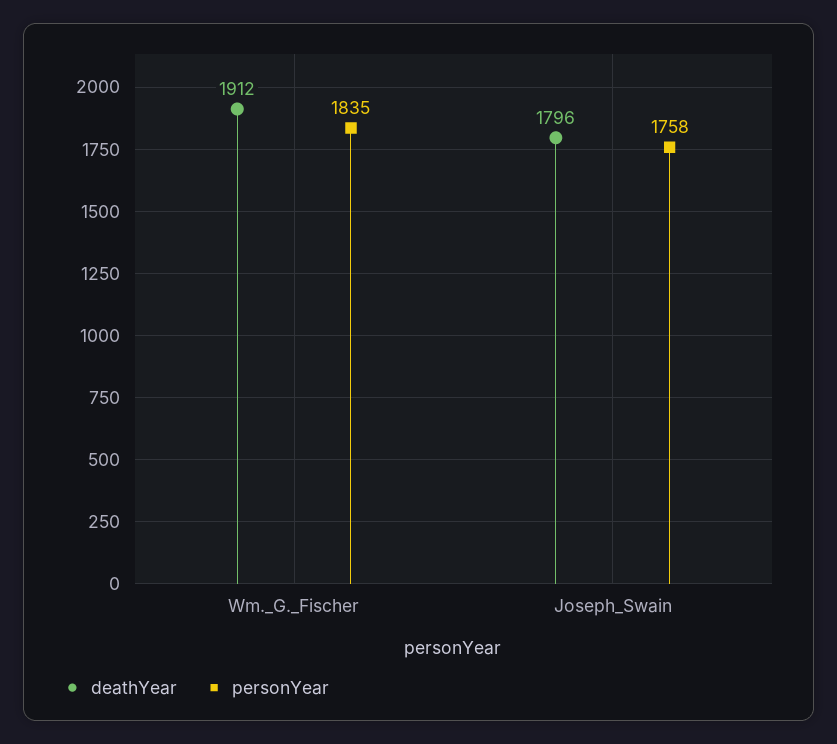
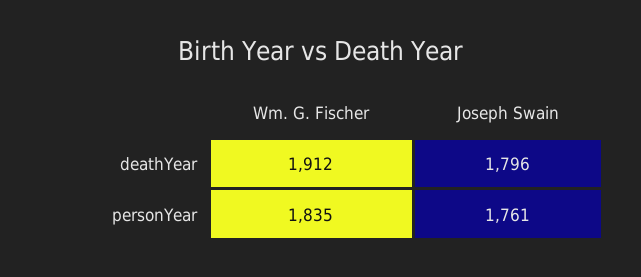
  {
    "deathYear": {
      "Wm._G._Fischer": 1912,
      "Joseph_Swain": 1796
    },
    "personYear": {
      "Wm._G._Fischer": 1835,
-     "Joseph_Swain": 1758
+     "Joseph_Swain": 1761
    }
  }

